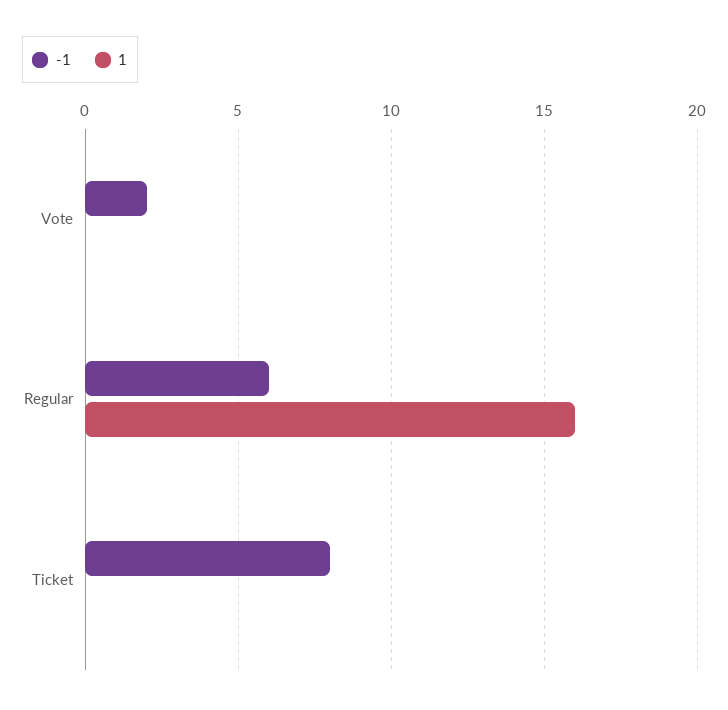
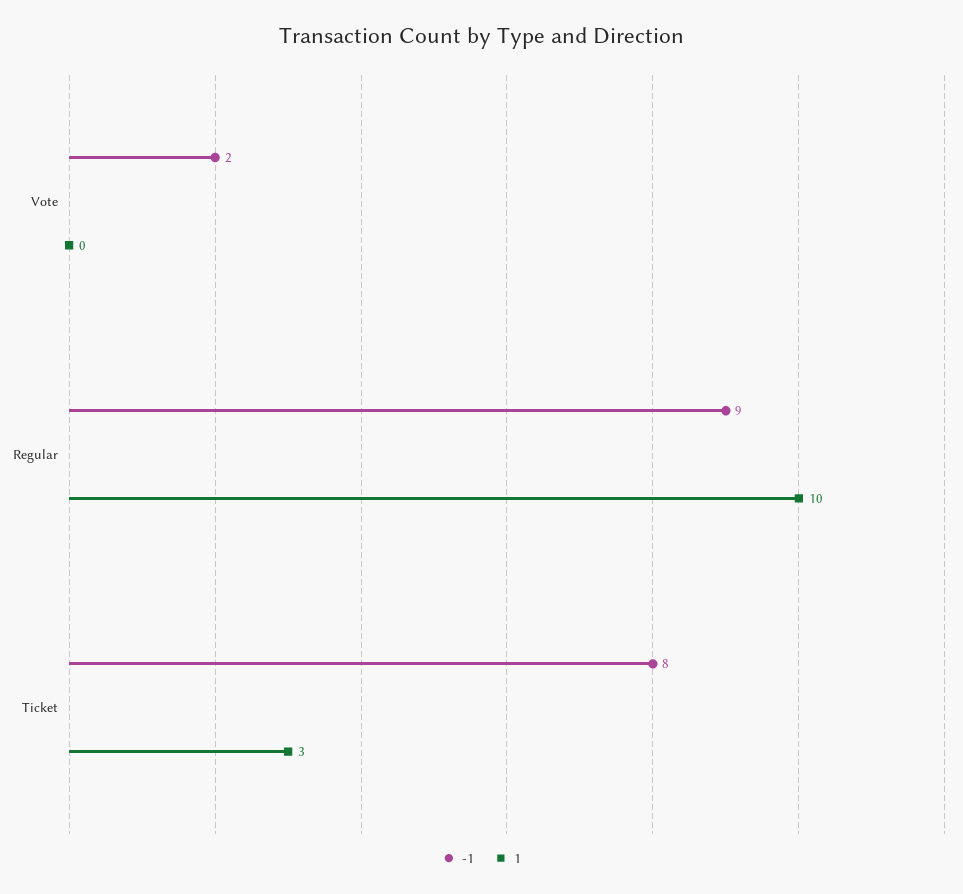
  {
    "-1": {
      "Vote": 2,
-     "Regular": 6,
+     "Regular": 9,
      "Ticket": 8
    },
    "1": {
      "Vote": 0,
-     "Regular": 16,
+     "Regular": 10,
-     "Ticket": 0
+     "Ticket": 3
    }
  }

